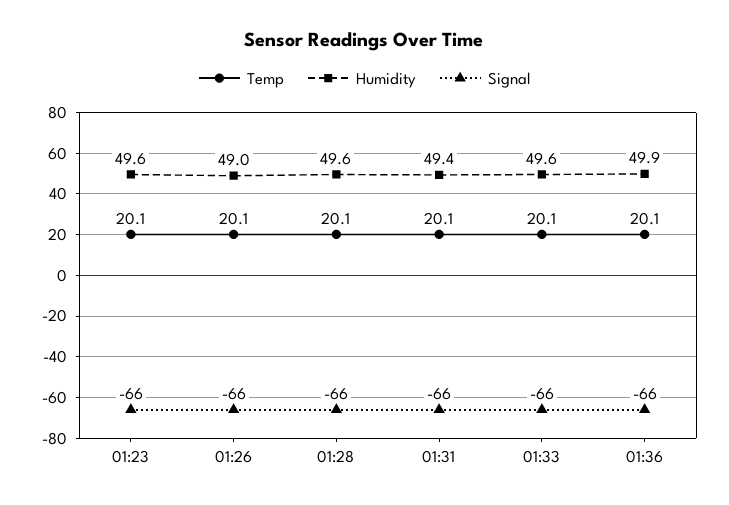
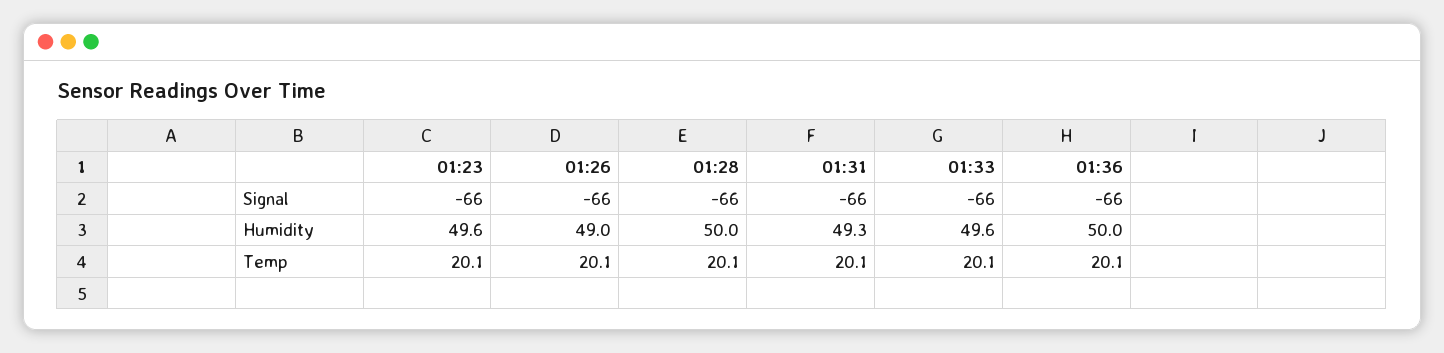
  {
    "Temp": {
      "01:23": 20.1,
      "01:26": 20.1,
      "01:28": 20.1,
      "01:31": 20.1,
      "01:33": 20.1,
      "01:36": 20.1
    },
    "Humidity": {
      "01:23": 49.6,
      "01:26": 49,
-     "01:28": 49.6,
+     "01:28": 50,
-     "01:31": 49.4,
+     "01:31": 49.3,
      "01:33": 49.6,
-     "01:36": 49.9
+     "01:36": 50
    },
    "Signal": {
      "01:23": -66,
      "01:26": -66,
      "01:28": -66,
      "01:31": -66,
      "01:33": -66,
      "01:36": -66
    }
  }

